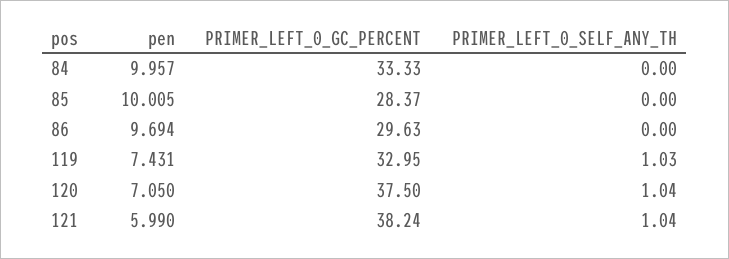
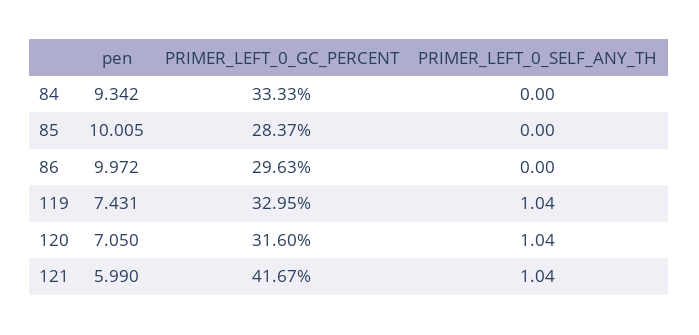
  {
    "pen": {
-     "84": 9.957,
+     "84": 9.342,
      "85": 10.005,
-     "86": 9.694,
+     "86": 9.972,
      "119": 7.431,
      "120": 7.05,
      "121": 5.99
    },
    "PRIMER_LEFT_0_GC_PERCENT": {
      "84": 33.33,
      "85": 28.37,
      "86": 29.63,
      "119": 32.95,
-     "120": 37.5,
+     "120": 31.6,
-     "121": 38.24
+     "121": 41.67
    },
    "PRIMER_LEFT_0_SELF_ANY_TH": {
      "84": 0,
      "85": 0,
      "86": 0,
-     "119": 1.03,
+     "119": 1.04,
      "120": 1.04,
      "121": 1.04
    }
  }

